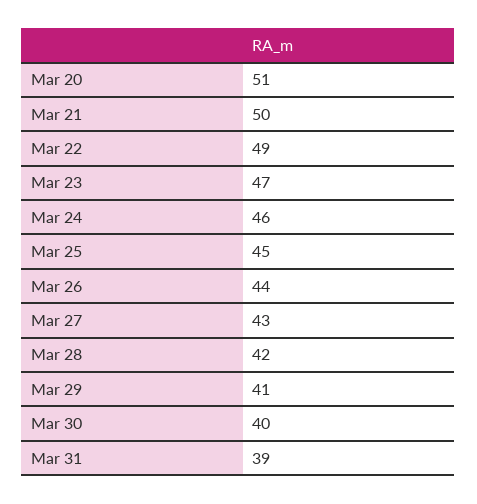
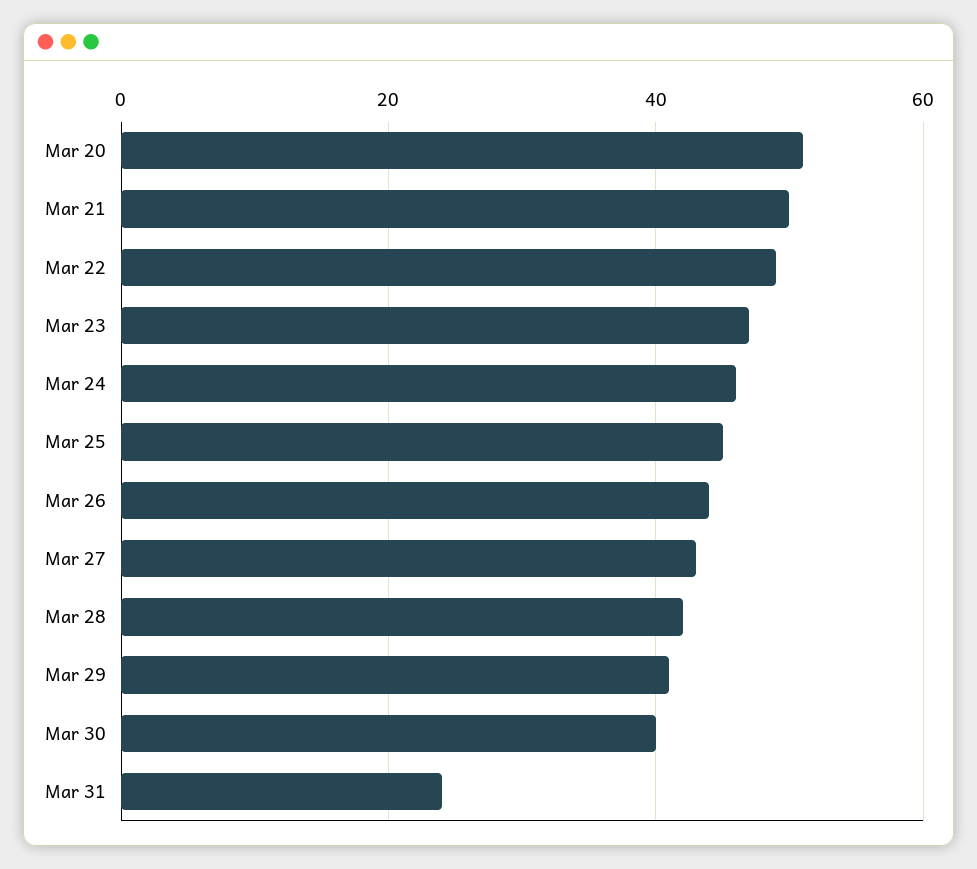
  {
    "Mar 20": 51,
    "Mar 21": 50,
    "Mar 22": 49,
    "Mar 23": 47,
    "Mar 24": 46,
    "Mar 25": 45,
    "Mar 26": 44,
    "Mar 27": 43,
    "Mar 28": 42,
    "Mar 29": 41,
    "Mar 30": 40,
-   "Mar 31": 39
+   "Mar 31": 25
  }

